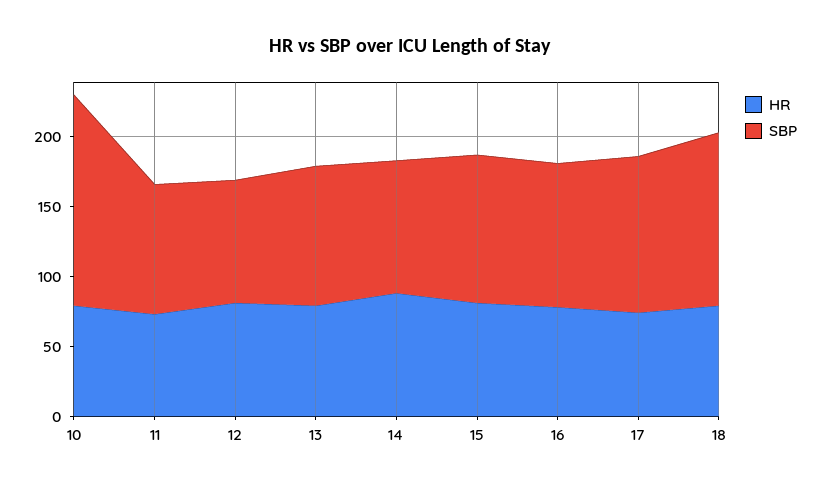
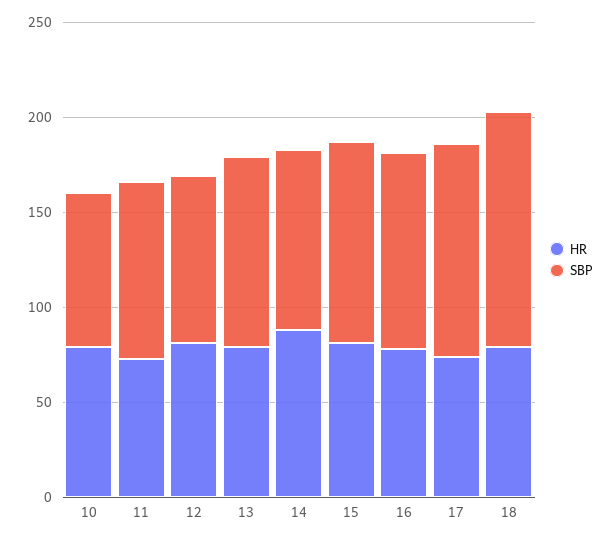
  {
    "HR": {
      "10": 80,
      "11": 70,
      "12": 80,
      "13": 80,
      "14": 90,
      "15": 80,
      "16": 80,
      "17": 70,
      "18": 80
    },
    "SBP": {
-     "10": 150,
+     "10": 80,
      "11": 90,
      "12": 90,
      "13": 100,
      "14": 100,
      "15": 110,
      "16": 100,
      "17": 110,
      "18": 120
    }
  }

